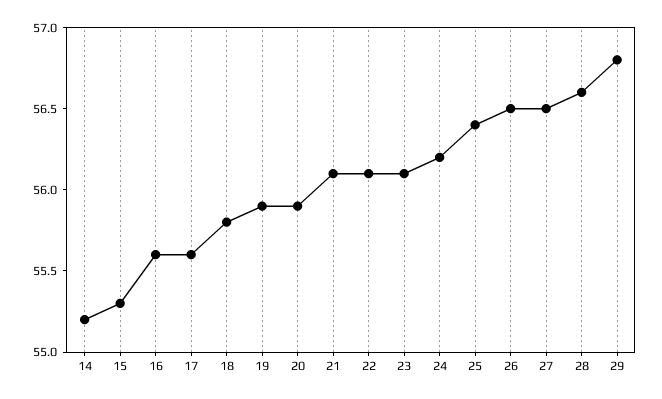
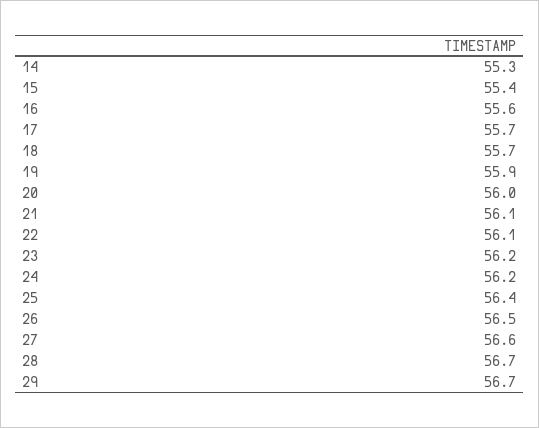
  {
-   "14": 55.2,
+   "14": 55.3,
-   "15": 55.3,
+   "15": 55.4,
    "16": 55.6,
-   "17": 55.6,
+   "17": 55.7,
-   "18": 55.8,
+   "18": 55.7,
    "19": 55.9,
-   "20": 55.9,
+   "20": 56,
    "21": 56.1,
    "22": 56.1,
-   "23": 56.1,
+   "23": 56.2,
    "24": 56.2,
    "25": 56.4,
    "26": 56.5,
-   "27": 56.5,
+   "27": 56.6,
-   "28": 56.6,
+   "28": 56.7,
-   "29": 56.8
+   "29": 56.7
  }

